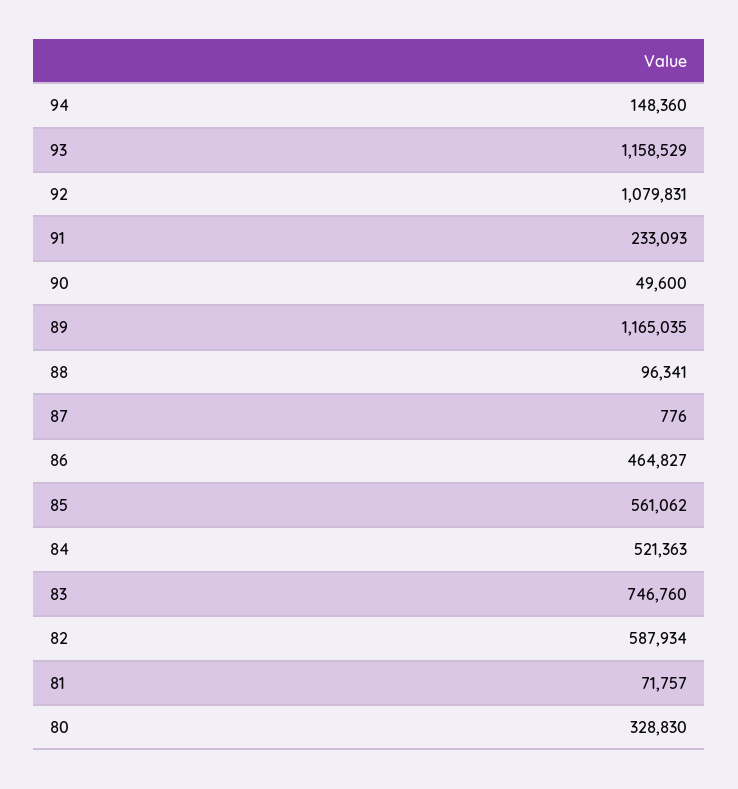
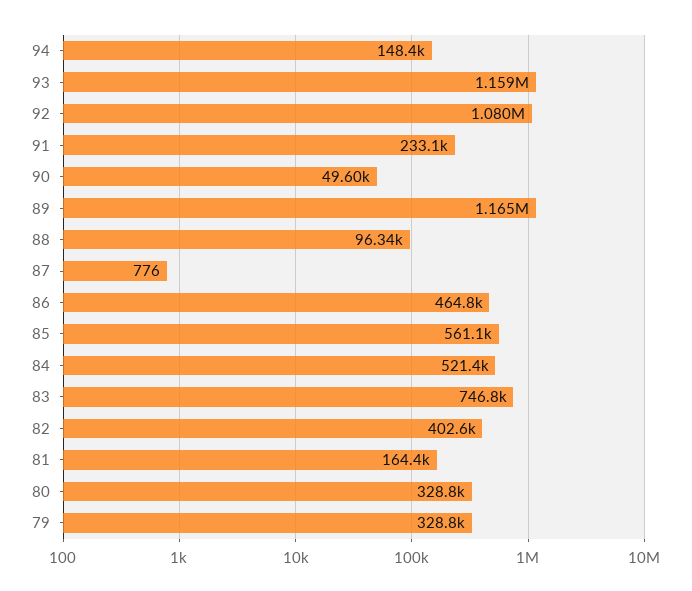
  {
    "94": 148360,
    "93": 1158529,
    "92": 1079831,
    "91": 233093,
    "90": 49600,
    "89": 1165035,
    "88": 96341,
    "87": 776,
    "86": 464827,
    "85": 561062,
    "84": 521363,
    "83": 746760,
-   "82": 587934,
+   "82": 402600,
-   "81": 71757,
+   "81": 164400,
-   "80": 328830
+   "80": 328830,
+   "79": 328800
  }

